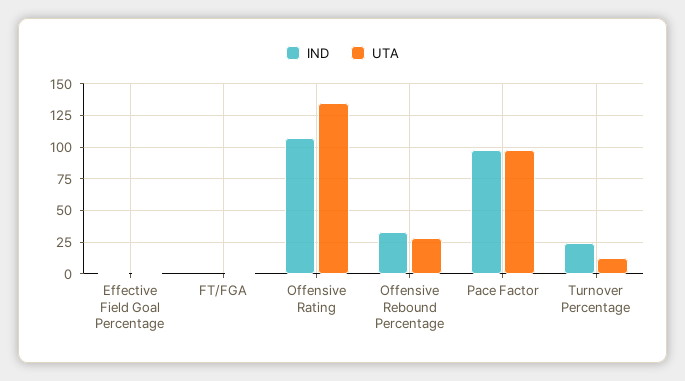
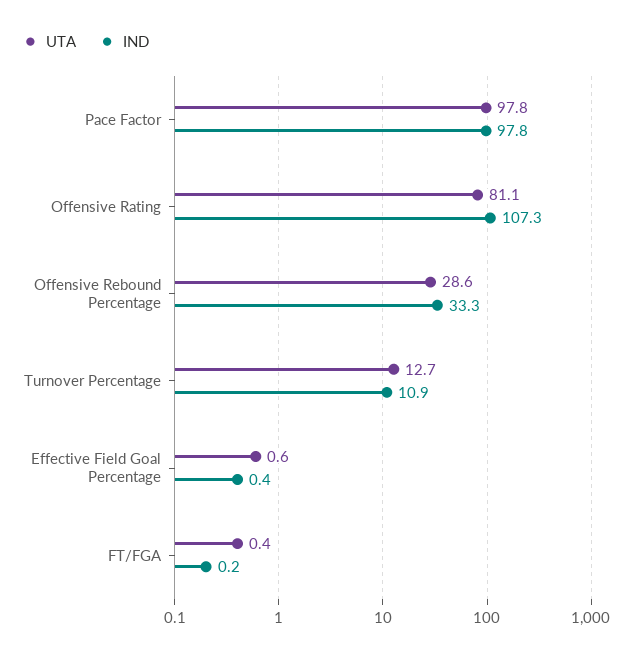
  {
    "IND": {
      "Effective Field Goal Percentage": 0.4,
      "FT/FGA": 0.2,
      "Offensive Rating": 107.3,
      "Offensive Rebound Percentage": 33.3,
      "Pace Factor": 97.8,
-     "Turnover Percentage": 25
+     "Turnover Percentage": 10.9
    },
    "UTA": {
      "Effective Field Goal Percentage": 0.6,
      "FT/FGA": 0.4,
-     "Offensive Rating": 135,
+     "Offensive Rating": 81.1,
      "Offensive Rebound Percentage": 28.6,
      "Pace Factor": 97.8,
      "Turnover Percentage": 12.7
    }
  }

